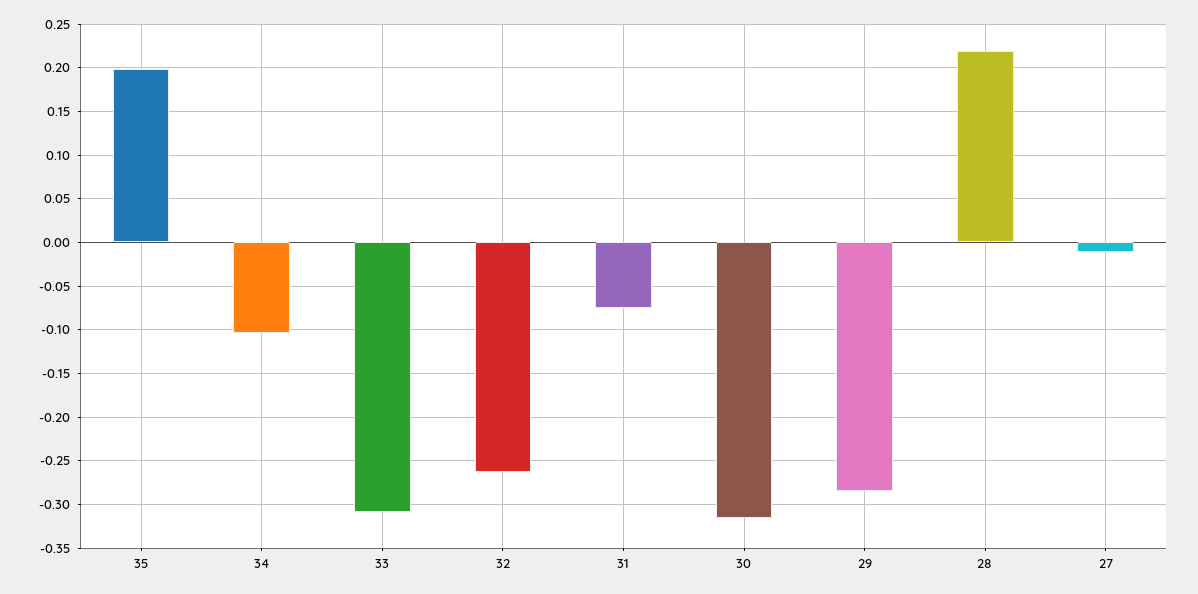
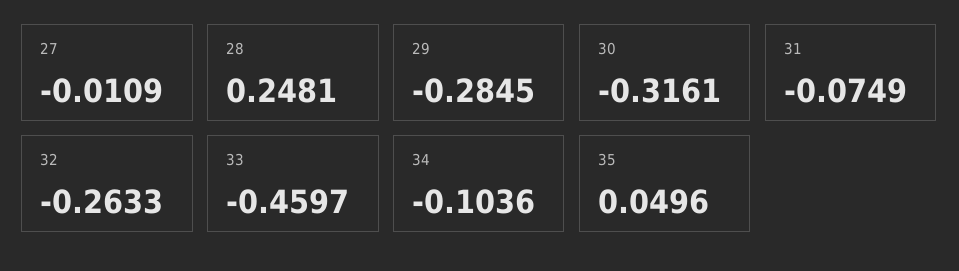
  {
-   "35": 0.2,
+   "35": 0.0496,
    "34": -0.1036,
-   "33": -0.31,
+   "33": -0.4597,
    "32": -0.2633,
    "31": -0.0749,
    "30": -0.3161,
    "29": -0.2845,
-   "28": 0.22,
+   "28": 0.2481,
    "27": -0.0109
  }

